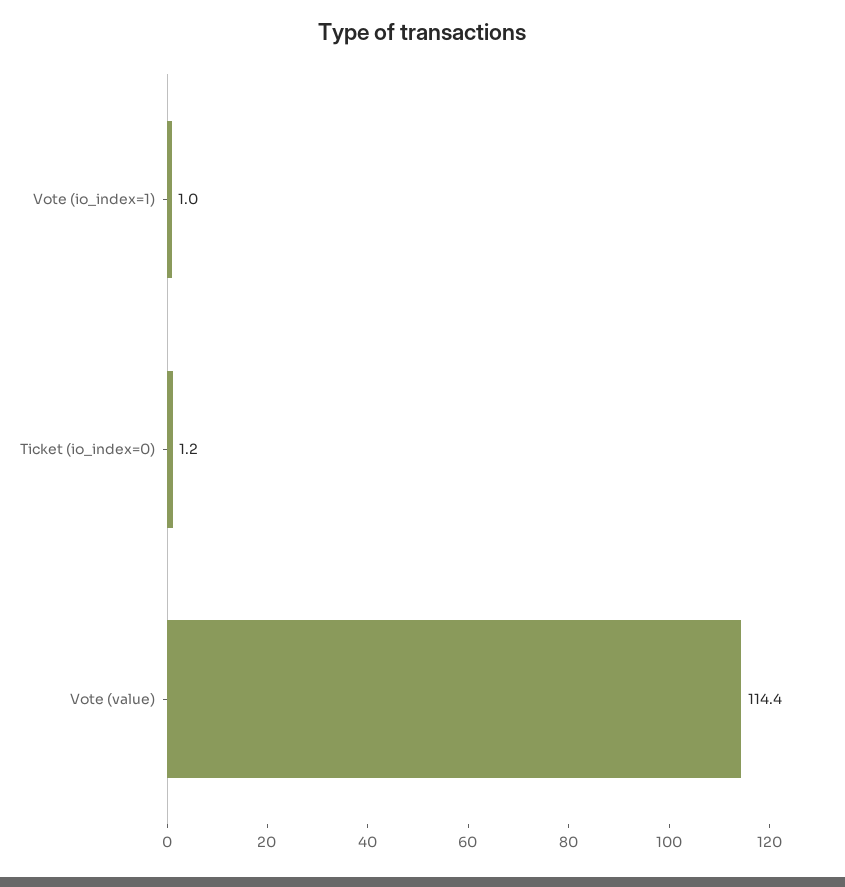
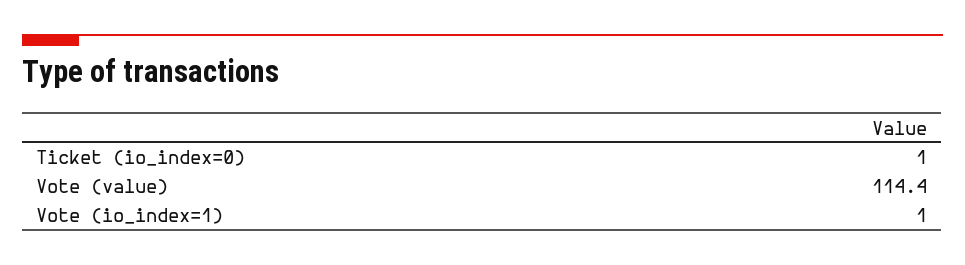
  {
    "Vote (io_index=1)": 1,
-   "Ticket (io_index=0)": 1.2,
+   "Ticket (io_index=0)": 1,
    "Vote (value)": 114.4
  }

